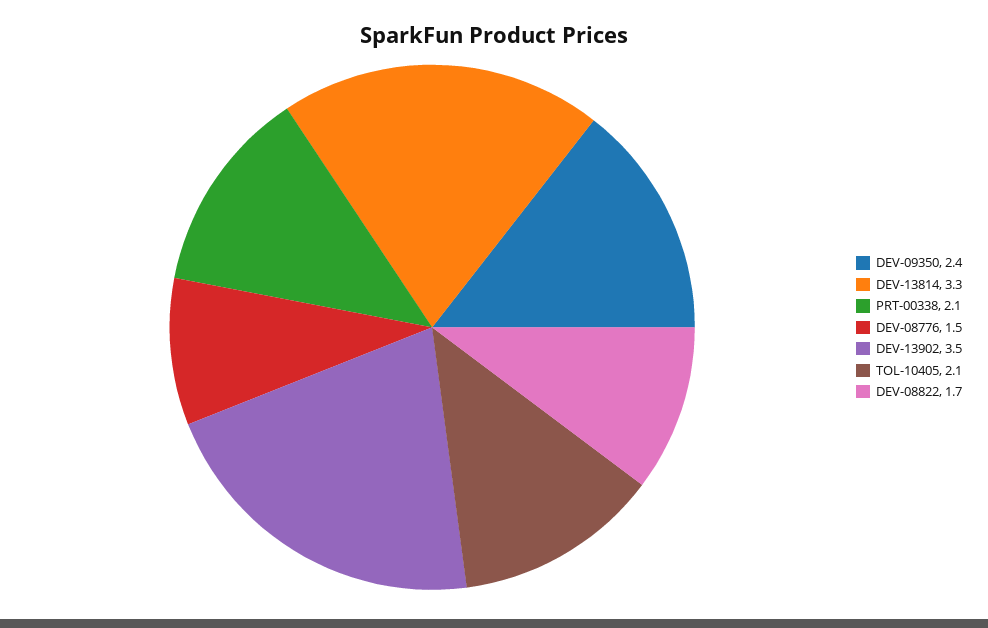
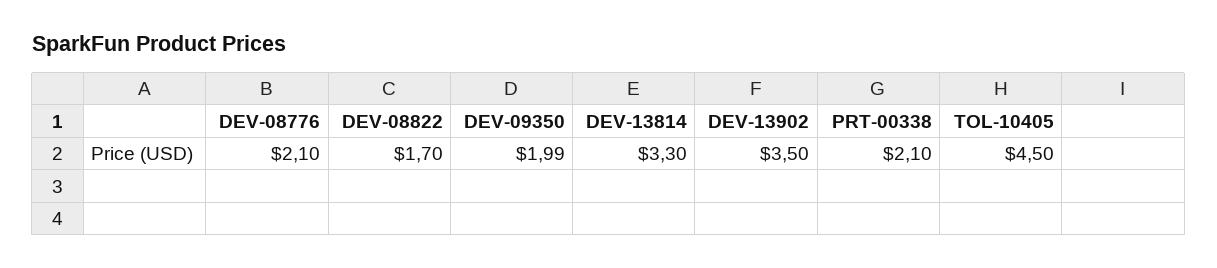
  {
-   "DEV-09350": 2.4,
+   "DEV-09350": 1.99,
    "DEV-13814": 3.3,
    "PRT-00338": 2.1,
-   "DEV-08776": 1.5,
+   "DEV-08776": 2.1,
    "DEV-13902": 3.5,
-   "TOL-10405": 2.1,
+   "TOL-10405": 4.5,
    "DEV-08822": 1.7
  }

